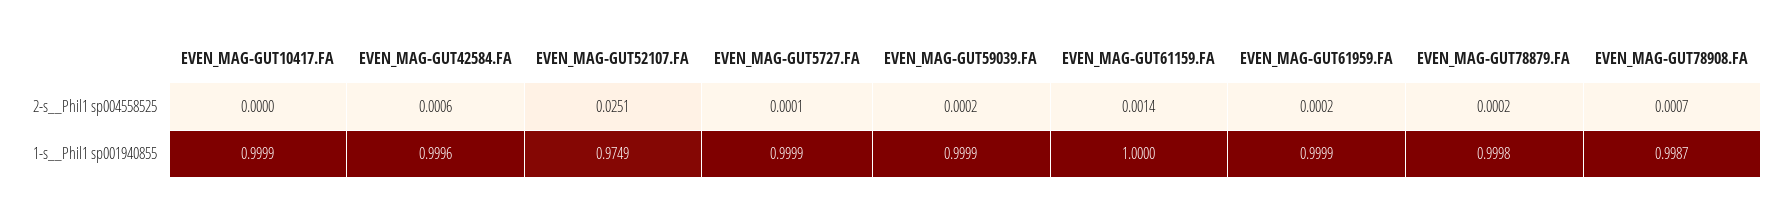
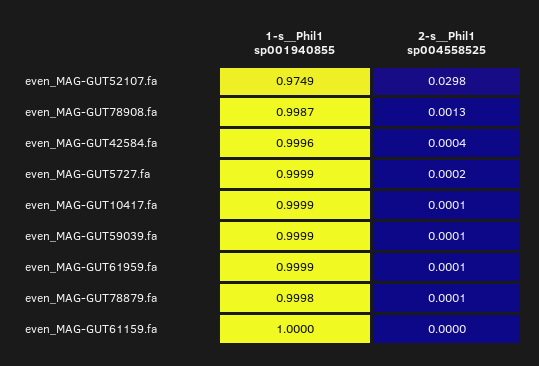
  {
    "EVEN_MAG-GUT10417.FA": {
-     "2-s__Phil1 sp004558525": 0,
+     "2-s__Phil1 sp004558525": 0.0001,
      "1-s__Phil1 sp001940855": 0.9999
    },
    "EVEN_MAG-GUT42584.FA": {
-     "2-s__Phil1 sp004558525": 0.0006,
+     "2-s__Phil1 sp004558525": 0.0004,
      "1-s__Phil1 sp001940855": 0.9996
    },
    "EVEN_MAG-GUT52107.FA": {
-     "2-s__Phil1 sp004558525": 0.0251,
+     "2-s__Phil1 sp004558525": 0.0298,
      "1-s__Phil1 sp001940855": 0.9749
    },
    "EVEN_MAG-GUT5727.FA": {
-     "2-s__Phil1 sp004558525": 0.0001,
+     "2-s__Phil1 sp004558525": 0.0002,
      "1-s__Phil1 sp001940855": 0.9999
    },
    "EVEN_MAG-GUT59039.FA": {
-     "2-s__Phil1 sp004558525": 0.0002,
+     "2-s__Phil1 sp004558525": 0.0001,
      "1-s__Phil1 sp001940855": 0.9999
    },
    "EVEN_MAG-GUT61159.FA": {
-     "2-s__Phil1 sp004558525": 0.0014,
+     "2-s__Phil1 sp004558525": 0,
      "1-s__Phil1 sp001940855": 1
    },
    "EVEN_MAG-GUT61959.FA": {
-     "2-s__Phil1 sp004558525": 0.0002,
+     "2-s__Phil1 sp004558525": 0.0001,
      "1-s__Phil1 sp001940855": 0.9999
    },
    "EVEN_MAG-GUT78879.FA": {
-     "2-s__Phil1 sp004558525": 0.0002,
+     "2-s__Phil1 sp004558525": 0.0001,
      "1-s__Phil1 sp001940855": 0.9998
    },
    "EVEN_MAG-GUT78908.FA": {
-     "2-s__Phil1 sp004558525": 0.0007,
+     "2-s__Phil1 sp004558525": 0.0013,
      "1-s__Phil1 sp001940855": 0.9987
    }
  }

